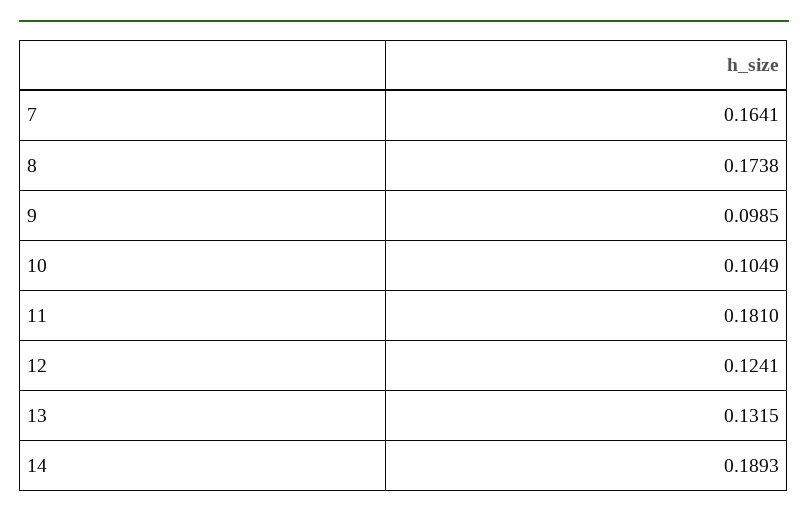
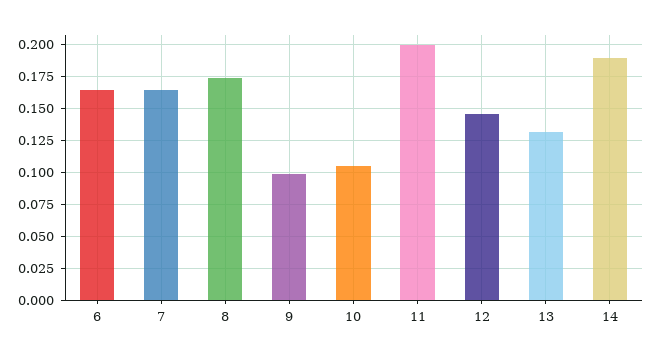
  {
    "7": 0.1641,
    "8": 0.1738,
    "9": 0.0985,
    "10": 0.1049,
-   "11": 0.181,
+   "11": 0.2,
-   "12": 0.1241,
+   "12": 0.145,
    "13": 0.1315,
-   "14": 0.1893
+   "14": 0.1893,
+   "6": 0.165
  }

